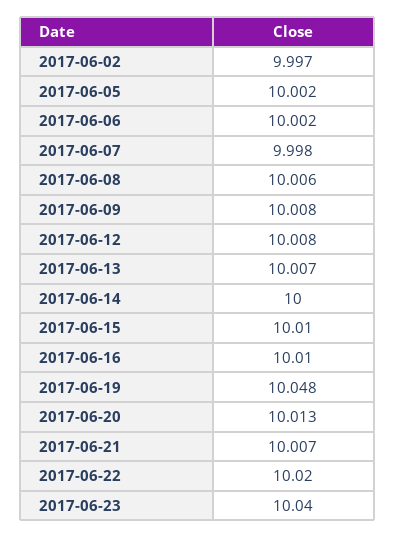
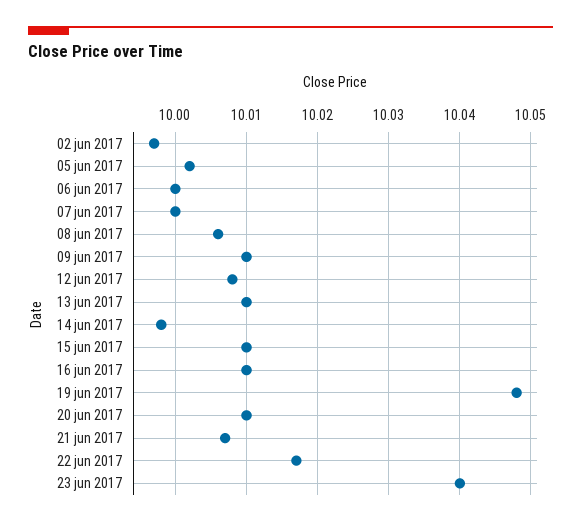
  {
    "2017-06-02": 9.997,
    "2017-06-05": 10.002,
-   "2017-06-06": 10.002,
+   "2017-06-06": 10,
-   "2017-06-07": 9.998,
+   "2017-06-07": 10,
    "2017-06-08": 10.006,
-   "2017-06-09": 10.008,
+   "2017-06-09": 10.01,
    "2017-06-12": 10.008,
-   "2017-06-13": 10.007,
+   "2017-06-13": 10.01,
-   "2017-06-14": 10,
+   "2017-06-14": 9.998,
    "2017-06-15": 10.01,
    "2017-06-16": 10.01,
    "2017-06-19": 10.048,
-   "2017-06-20": 10.013,
+   "2017-06-20": 10.01,
    "2017-06-21": 10.007,
-   "2017-06-22": 10.02,
+   "2017-06-22": 10.017,
    "2017-06-23": 10.04
  }

